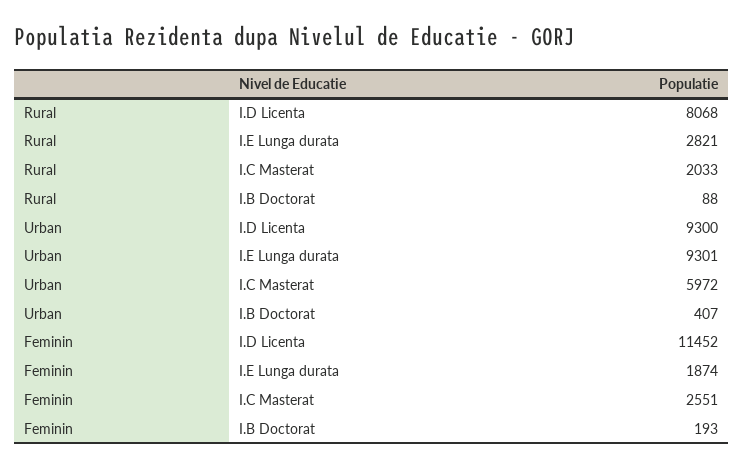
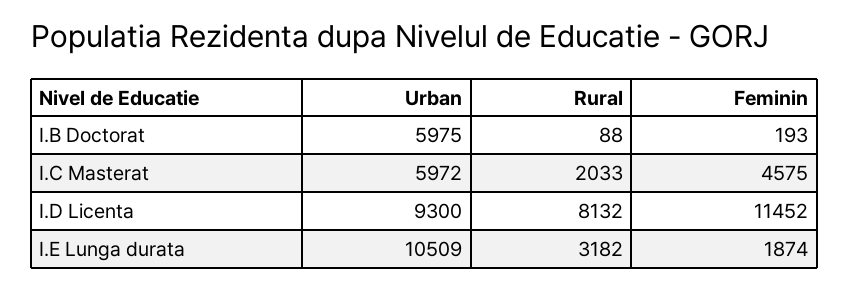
  {
    "Rural": {
-     "I.D Licenta": 8068,
+     "I.D Licenta": 8132,
-     "I.E Lunga durata": 2821,
+     "I.E Lunga durata": 3182,
      "I.C Masterat": 2033,
      "I.B Doctorat": 88
    },
    "Urban": {
      "I.D Licenta": 9300,
-     "I.E Lunga durata": 9301,
+     "I.E Lunga durata": 10509,
      "I.C Masterat": 5972,
-     "I.B Doctorat": 407
+     "I.B Doctorat": 5975
    },
    "Feminin": {
      "I.D Licenta": 11452,
      "I.E Lunga durata": 1874,
-     "I.C Masterat": 2551,
+     "I.C Masterat": 4575,
      "I.B Doctorat": 193
    }
  }

